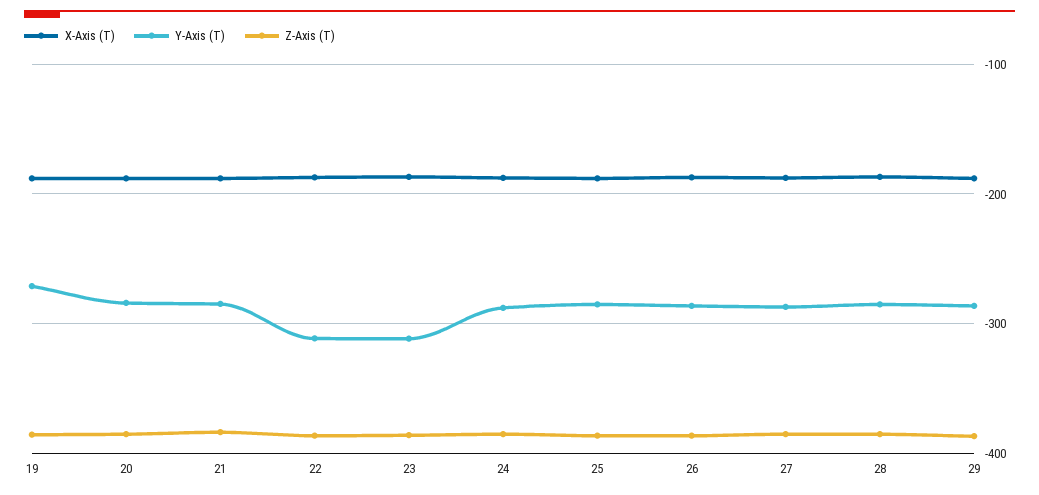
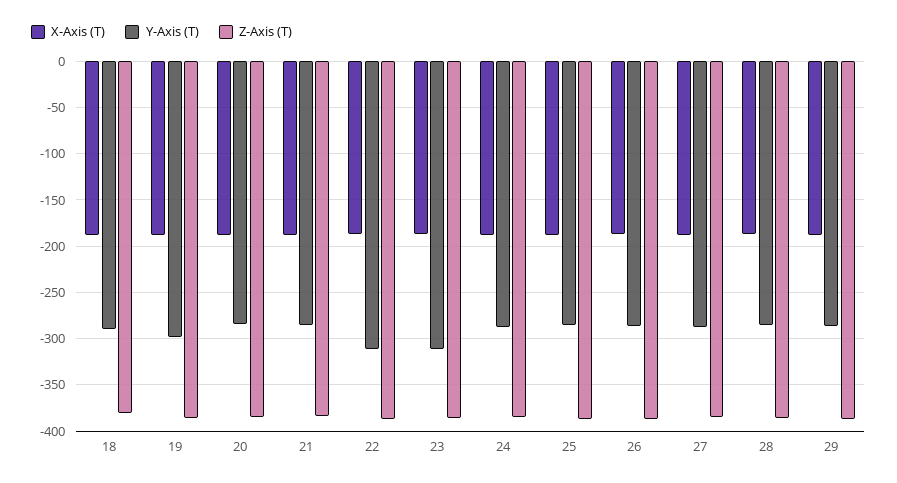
  {
    "X-Axis (T)": {
      "19": -190,
      "20": -190,
      "21": -190,
      "22": -190,
      "23": -190,
      "24": -190,
      "25": -190,
      "26": -190,
      "27": -190,
      "28": -190,
-     "29": -190
+     "29": -190,
+     "18": -190
    },
    "Y-Axis (T)": {
-     "19": -270,
+     "19": -300,
      "20": -280,
      "21": -280,
      "22": -310,
      "23": -310,
      "24": -290,
      "25": -290,
      "26": -290,
      "27": -290,
      "28": -290,
-     "29": -290
+     "29": -290,
+     "18": -290
    },
    "Z-Axis (T)": {
      "19": -390,
      "20": -390,
      "21": -380,
      "22": -390,
      "23": -390,
      "24": -390,
      "25": -390,
      "26": -390,
      "27": -390,
      "28": -390,
-     "29": -390
+     "29": -390,
+     "18": -380
    }
  }

